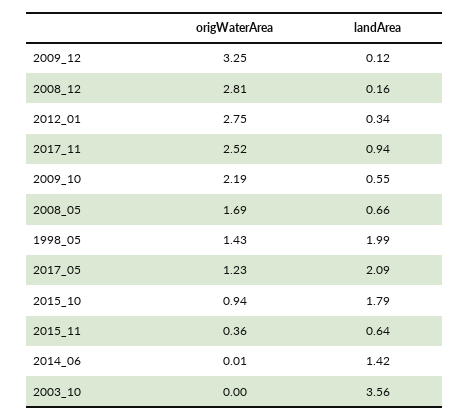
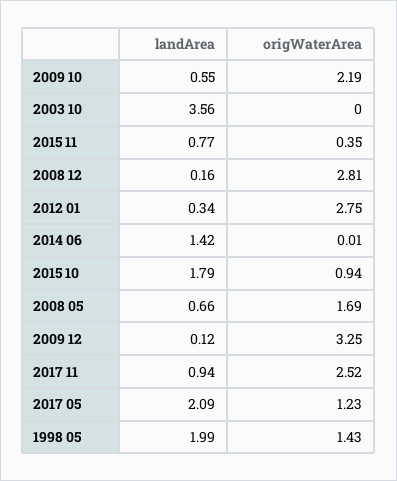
  {
    "origWaterArea": {
      "2009_12": 3.25,
      "2008_12": 2.81,
      "2012_01": 2.75,
      "2017_11": 2.52,
      "2009_10": 2.19,
      "2008_05": 1.69,
      "1998_05": 1.43,
      "2017_05": 1.23,
      "2015_10": 0.94,
-     "2015_11": 0.36,
+     "2015_11": 0.35,
      "2014_06": 0.01,
      "2003_10": 0
    },
    "landArea": {
      "2009_12": 0.12,
      "2008_12": 0.16,
      "2012_01": 0.34,
      "2017_11": 0.94,
      "2009_10": 0.55,
      "2008_05": 0.66,
      "1998_05": 1.99,
      "2017_05": 2.09,
      "2015_10": 1.79,
-     "2015_11": 0.64,
+     "2015_11": 0.77,
      "2014_06": 1.42,
      "2003_10": 3.56
    }
  }

